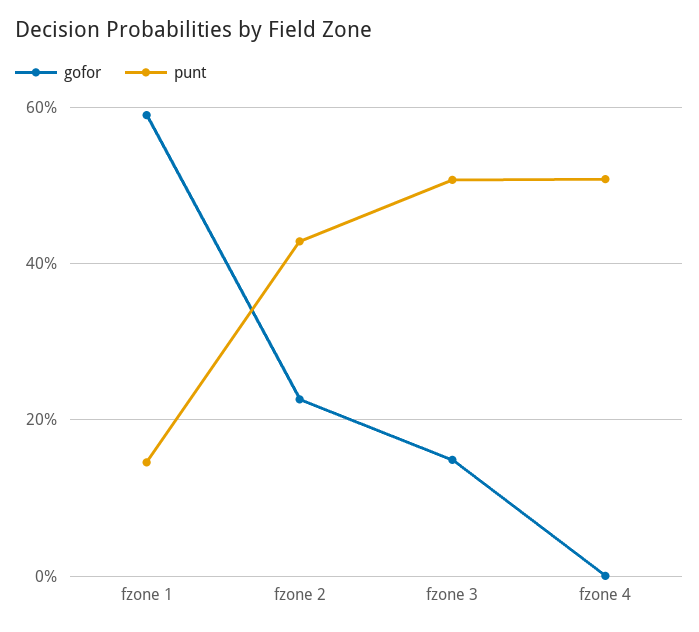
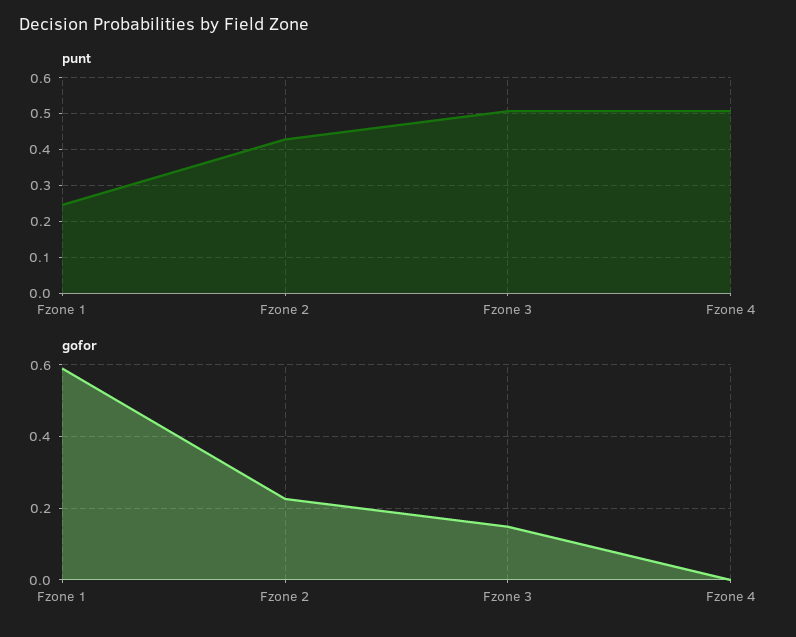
  {
    "gofor": {
      "fzone 1": 0.58,
      "fzone 2": 0.22,
      "fzone 3": 0.14,
      "fzone 4": 0
    },
    "punt": {
-     "fzone 1": 0.14,
+     "fzone 1": 0.24,
      "fzone 2": 0.42,
      "fzone 3": 0.5,
      "fzone 4": 0.5
    }
  }

